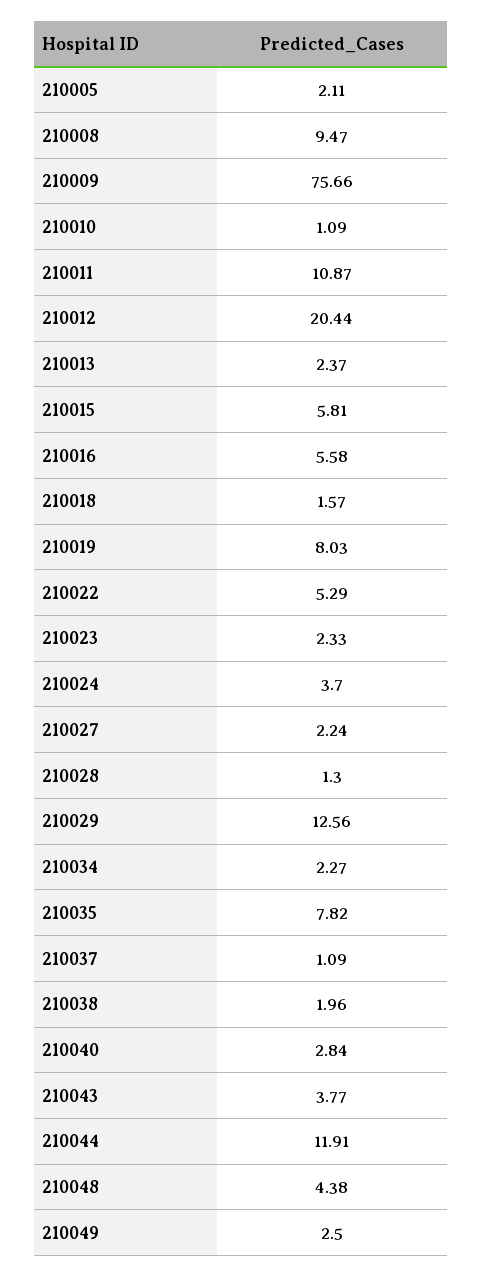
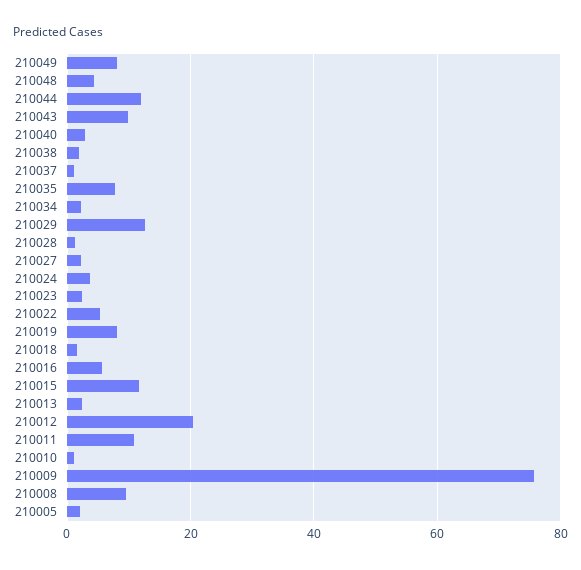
  {
    "210005": 2.11,
    "210008": 9.47,
    "210009": 75.66,
    "210010": 1.09,
    "210011": 10.87,
    "210012": 20.44,
    "210013": 2.37,
-   "210015": 5.81,
+   "210015": 12,
    "210016": 5.58,
    "210018": 1.57,
    "210019": 8.03,
    "210022": 5.29,
    "210023": 2.33,
    "210024": 3.7,
    "210027": 2.24,
    "210028": 1.3,
    "210029": 12.56,
    "210034": 2.27,
    "210035": 7.82,
    "210037": 1.09,
    "210038": 1.96,
    "210040": 2.84,
-   "210043": 3.77,
+   "210043": 10,
    "210044": 11.91,
    "210048": 4.38,
-   "210049": 2.5
+   "210049": 8
  }

